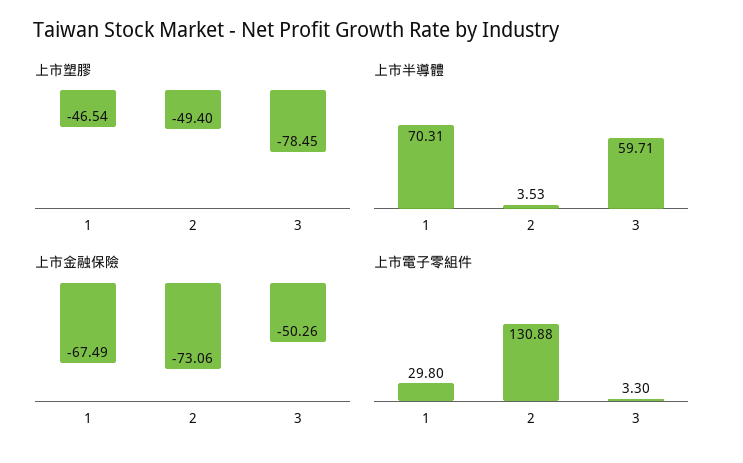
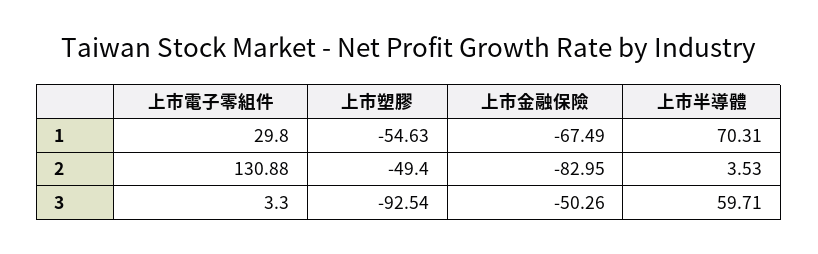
  {
    "上市塑膠": {
-     "1": -46.54,
+     "1": -54.63,
      "2": -49.4,
-     "3": -78.45
+     "3": -92.54
    },
    "上市半導體": {
      "1": 70.31,
      "2": 3.53,
      "3": 59.71
    },
    "上市金融保險": {
      "1": -67.49,
-     "2": -73.06,
+     "2": -82.95,
      "3": -50.26
    },
    "上市電子零組件": {
      "1": 29.8,
      "2": 130.88,
      "3": 3.3
    }
  }

